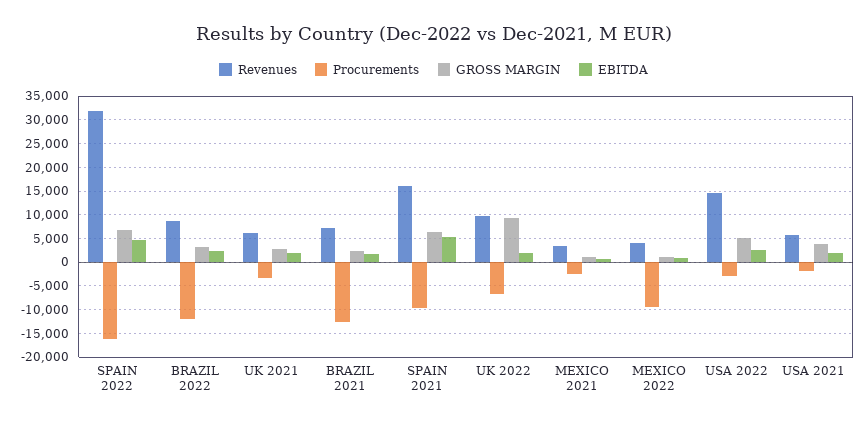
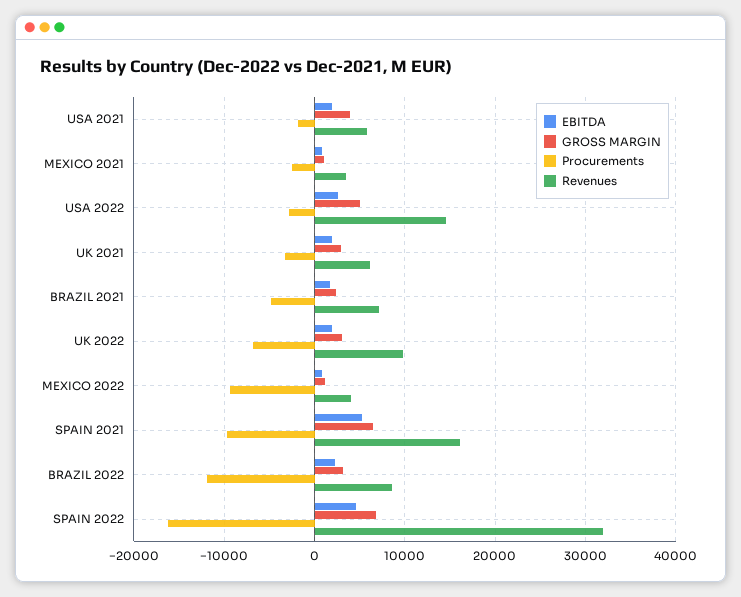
  {
    "Revenues": {
      "SPAIN 2022": 32000,
      "BRAZIL 2022": 9000,
      "UK 2021": 6000,
      "BRAZIL 2021": 7000,
      "SPAIN 2021": 16000,
      "UK 2022": 10000,
      "MEXICO 2021": 3000,
      "MEXICO 2022": 4000,
      "USA 2022": 15000,
      "USA 2021": 6000
    },
    "Procurements": {
      "SPAIN 2022": -16000,
      "BRAZIL 2022": -12000,
      "UK 2021": -3000,
-     "BRAZIL 2021": -12500,
+     "BRAZIL 2021": -5000,
      "SPAIN 2021": -10000,
      "UK 2022": -7000,
      "MEXICO 2021": -2000,
      "MEXICO 2022": -9000,
      "USA 2022": -3000,
      "USA 2021": -2000
    },
    "GROSS MARGIN": {
      "SPAIN 2022": 7000,
      "BRAZIL 2022": 3000,
      "UK 2021": 3000,
      "BRAZIL 2021": 2000,
      "SPAIN 2021": 6000,
-     "UK 2022": 10000,
+     "UK 2022": 3000,
      "MEXICO 2021": 1000,
      "MEXICO 2022": 1000,
      "USA 2022": 5000,
      "USA 2021": 4000
    },
    "EBITDA": {
      "SPAIN 2022": 5000,
      "BRAZIL 2022": 2000,
      "UK 2021": 2000,
      "BRAZIL 2021": 2000,
      "SPAIN 2021": 5000,
      "UK 2022": 2000,
      "MEXICO 2021": 1000,
      "MEXICO 2022": 1000,
      "USA 2022": 3000,
      "USA 2021": 2000
    }
  }

